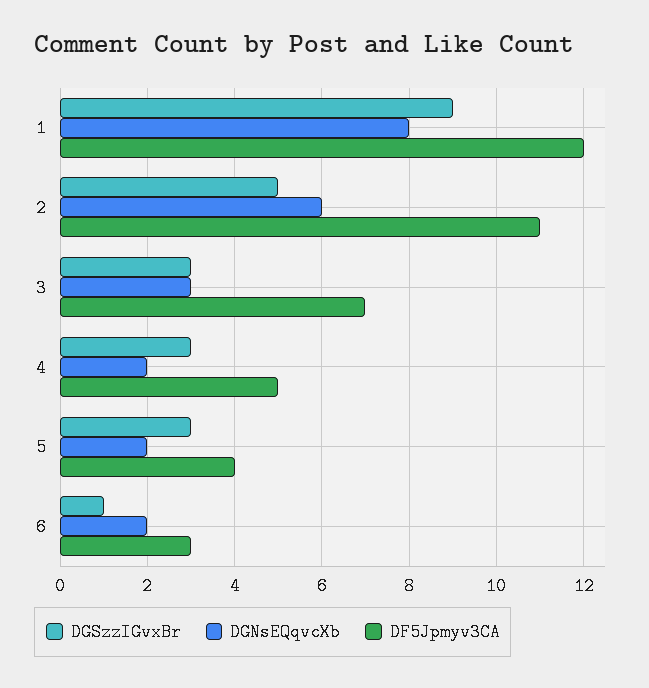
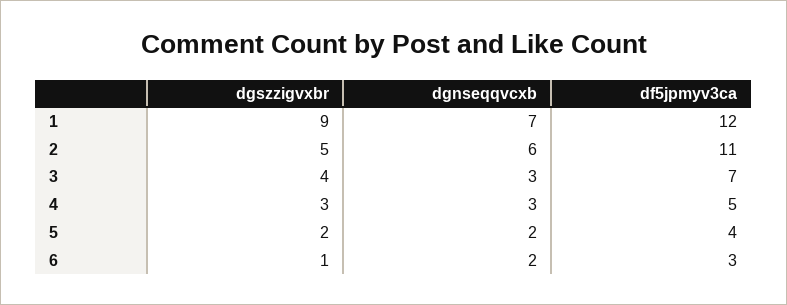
  {
    "DGSzzIGvxBr": {
      "1": 9,
      "2": 5,
-     "3": 3,
+     "3": 4,
      "4": 3,
-     "5": 3,
+     "5": 2,
      "6": 1
    },
    "DGNsEQqvcXb": {
-     "1": 8,
+     "1": 7,
      "2": 6,
      "3": 3,
-     "4": 2,
+     "4": 3,
      "5": 2,
      "6": 2
    },
    "DF5Jpmyv3CA": {
      "1": 12,
      "2": 11,
      "3": 7,
      "4": 5,
      "5": 4,
      "6": 3
    }
  }

